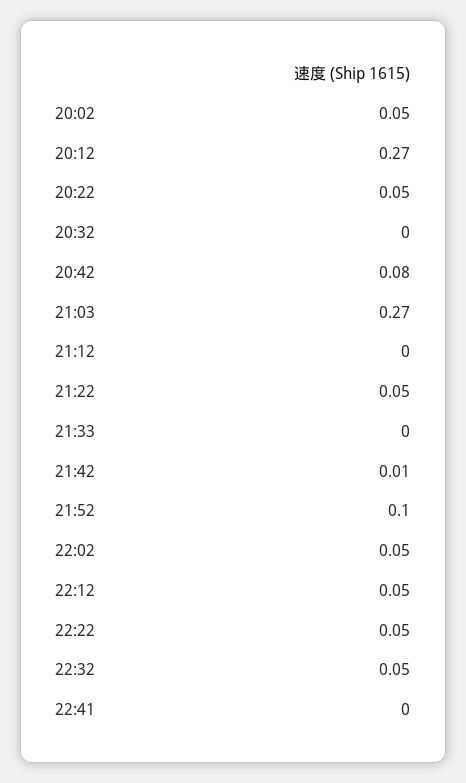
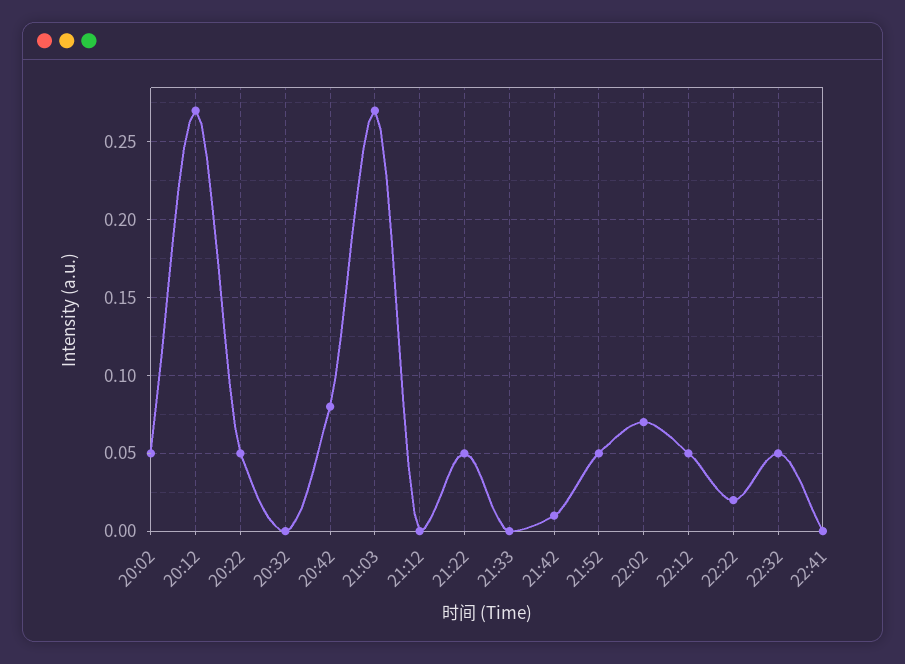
  {
    "20:02": 0.05,
    "20:12": 0.27,
    "20:22": 0.05,
    "20:32": 0,
    "20:42": 0.08,
    "21:03": 0.27,
    "21:12": 0,
    "21:22": 0.05,
    "21:33": 0,
    "21:42": 0.01,
-   "21:52": 0.1,
+   "21:52": 0.05,
-   "22:02": 0.05,
+   "22:02": 0.07,
    "22:12": 0.05,
-   "22:22": 0.05,
+   "22:22": 0.02,
    "22:32": 0.05,
    "22:41": 0
  }

